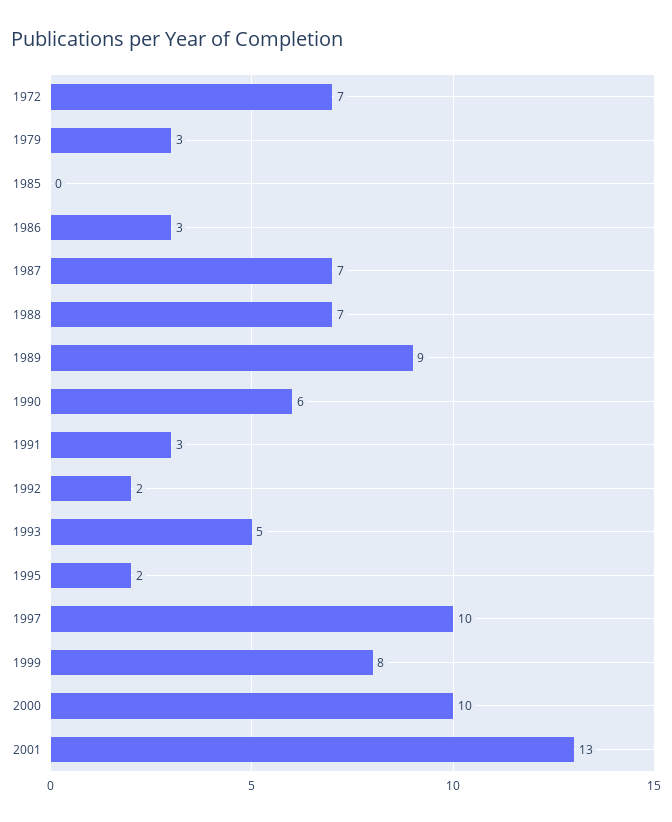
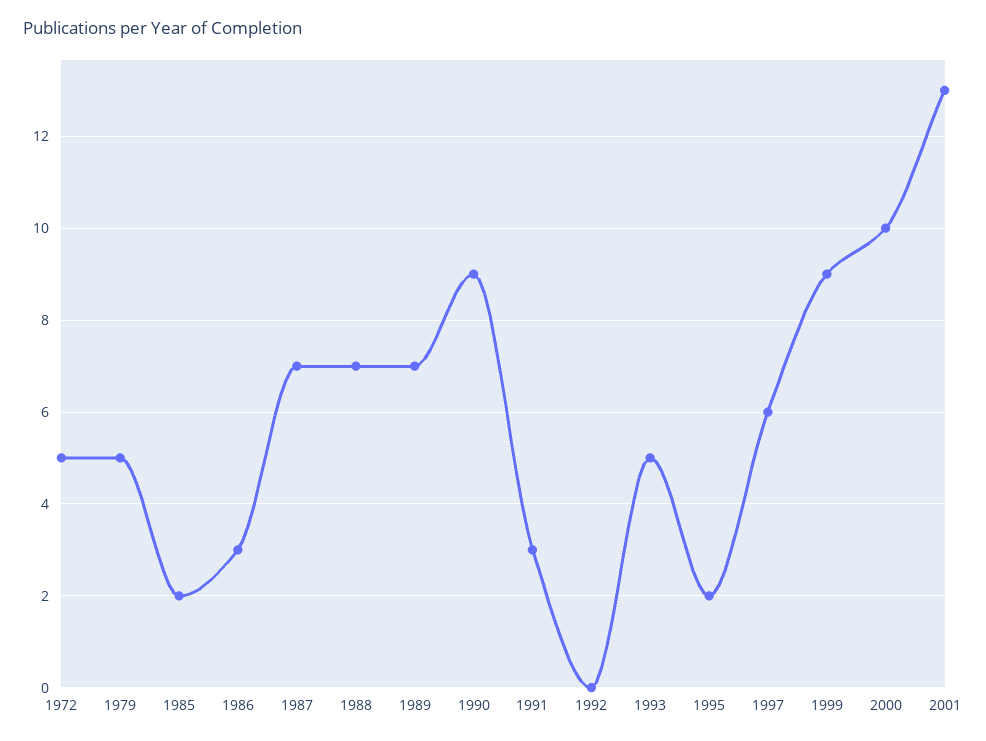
  {
-   "1972": 7,
+   "1972": 5,
-   "1979": 3,
+   "1979": 5,
-   "1985": 0,
+   "1985": 2,
    "1986": 3,
    "1987": 7,
    "1988": 7,
-   "1989": 9,
+   "1989": 7,
-   "1990": 6,
+   "1990": 9,
    "1991": 3,
-   "1992": 2,
+   "1992": 0,
    "1993": 5,
    "1995": 2,
-   "1997": 10,
+   "1997": 6,
-   "1999": 8,
+   "1999": 9,
    "2000": 10,
    "2001": 13
  }

